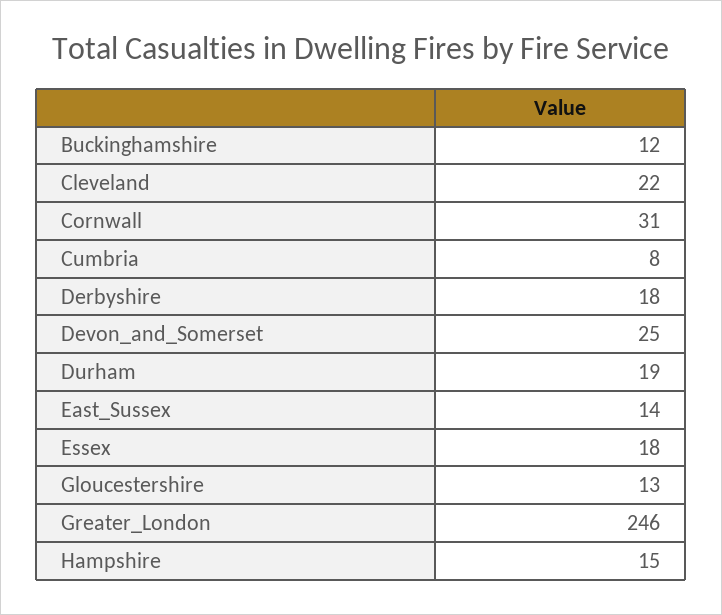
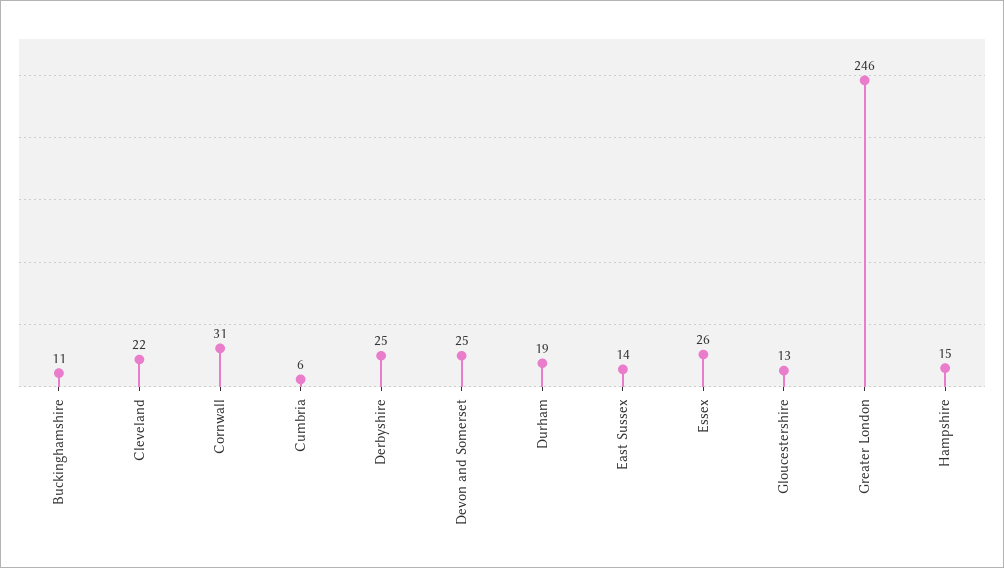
  {
-   "Buckinghamshire": 12,
+   "Buckinghamshire": 11,
    "Cleveland": 22,
    "Cornwall": 31,
-   "Cumbria": 8,
+   "Cumbria": 6,
-   "Derbyshire": 18,
+   "Derbyshire": 25,
    "Devon_and_Somerset": 25,
    "Durham": 19,
    "East_Sussex": 14,
-   "Essex": 18,
+   "Essex": 26,
    "Gloucestershire": 13,
    "Greater_London": 246,
    "Hampshire": 15
  }

